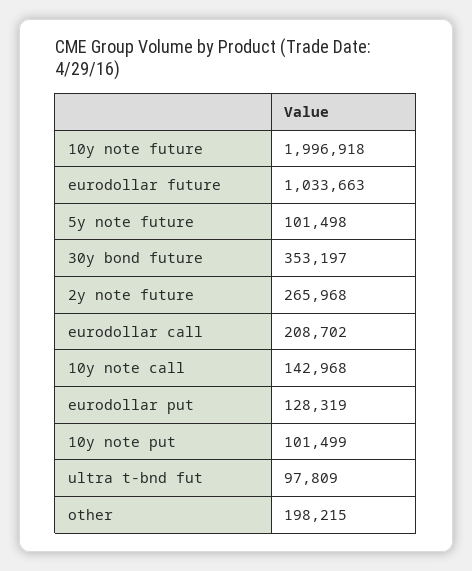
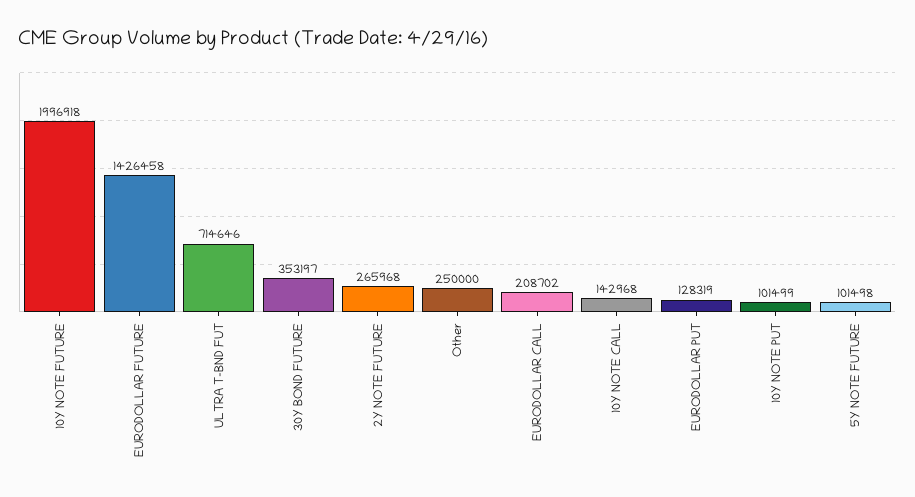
  {
    "10y note future": 1996918,
-   "eurodollar future": 1033663,
+   "eurodollar future": 1426458,
    "5y note future": 101498,
    "30y bond future": 353197,
    "2y note future": 265968,
    "eurodollar call": 208702,
    "10y note call": 142968,
    "eurodollar put": 128319,
    "10y note put": 101499,
-   "ultra t-bnd fut": 97809,
+   "ultra t-bnd fut": 714646,
-   "other": 198215
+   "other": 250000
  }

